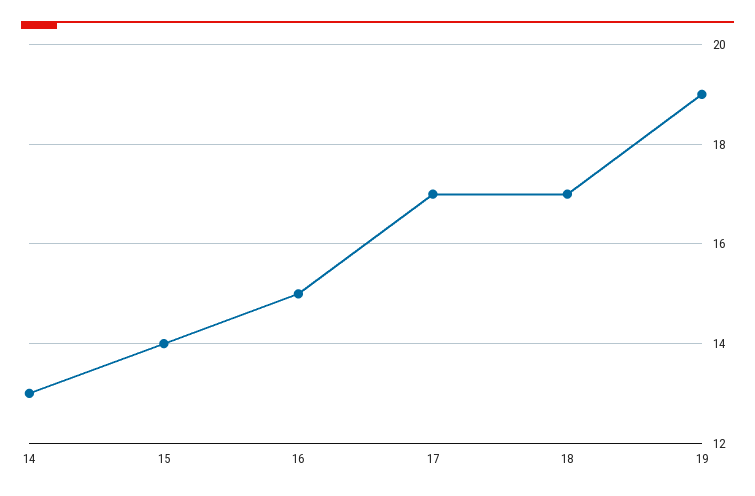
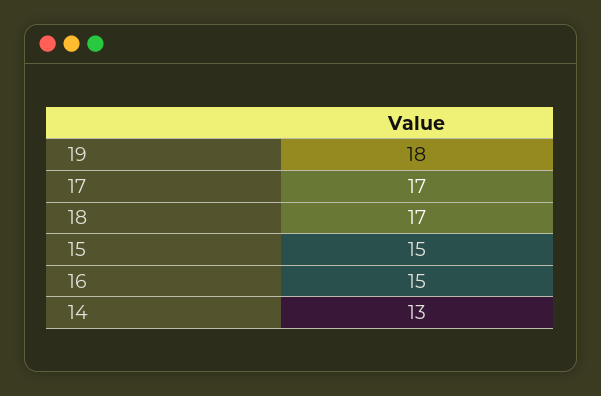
  {
    "14": 13,
-   "15": 14,
+   "15": 15,
    "16": 15,
    "17": 17,
    "18": 17,
-   "19": 19
+   "19": 18
  }

